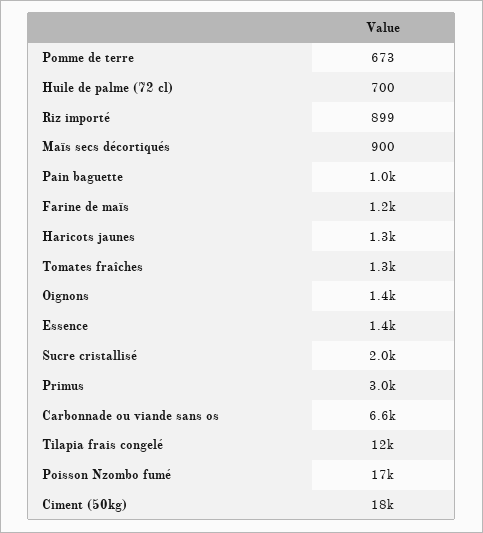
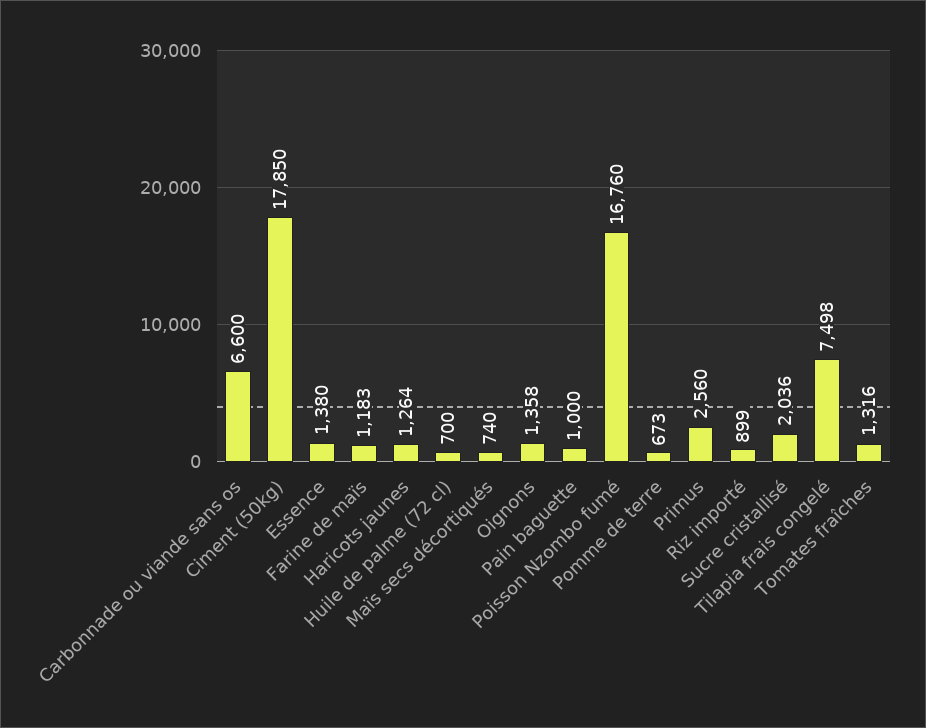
  {
    "Pomme de terre": 673,
    "Huile de palme (72 cl)": 700,
    "Riz importé": 899,
-   "Maïs secs décortiqués": 900,
+   "Maïs secs décortiqués": 740,
    "Pain baguette": 1000,
    "Farine de maïs": 1183,
    "Haricots jaunes": 1264,
    "Tomates fraîches": 1316,
    "Oignons": 1358,
    "Essence": 1380,
    "Sucre cristallisé": 2036,
-   "Primus": 3000,
+   "Primus": 2560,
    "Carbonnade ou viande sans os": 6600,
-   "Tilapia frais congelé": 12000,
+   "Tilapia frais congelé": 7498,
    "Poisson Nzombo fumé": 16760,
    "Ciment (50kg)": 17850
  }

